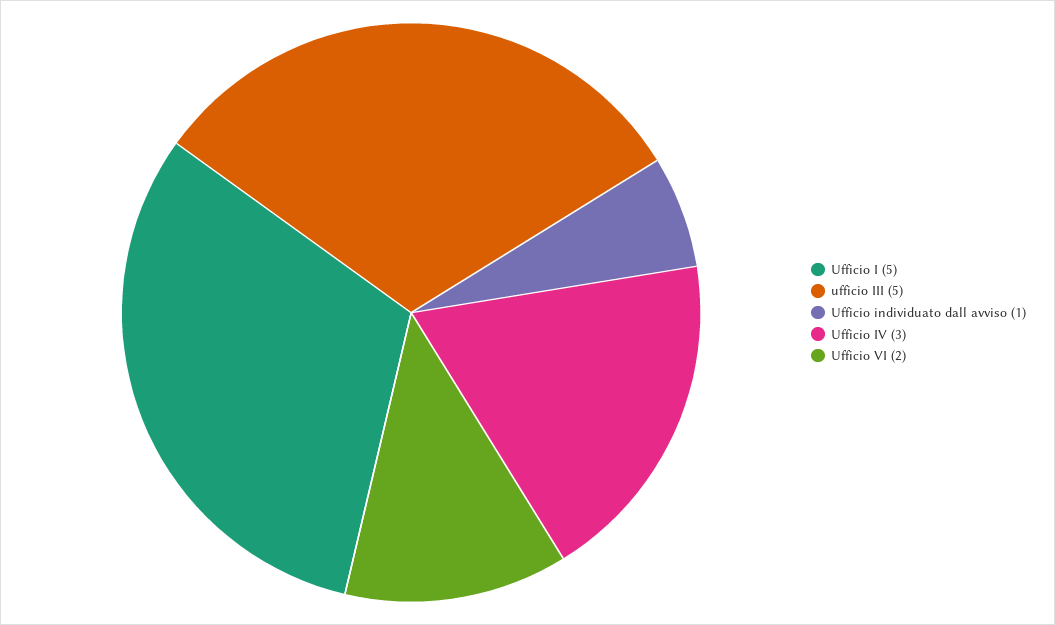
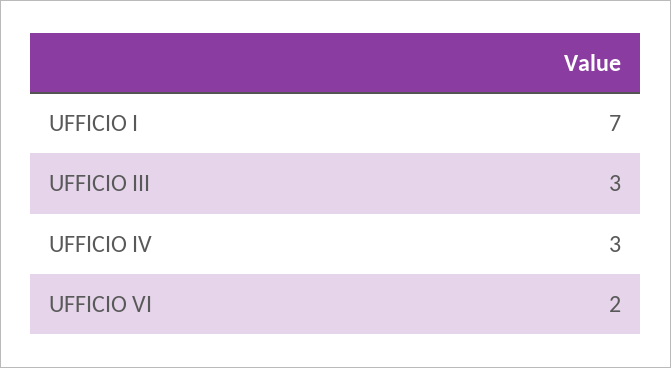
  {
-   "Ufficio I": 5,
+   "Ufficio I": 7,
-   "ufficio III": 5,
+   "ufficio III": 3,
-   "Ufficio individuato dall avviso": 1,
    "Ufficio IV": 3,
    "Ufficio VI": 2
  }

